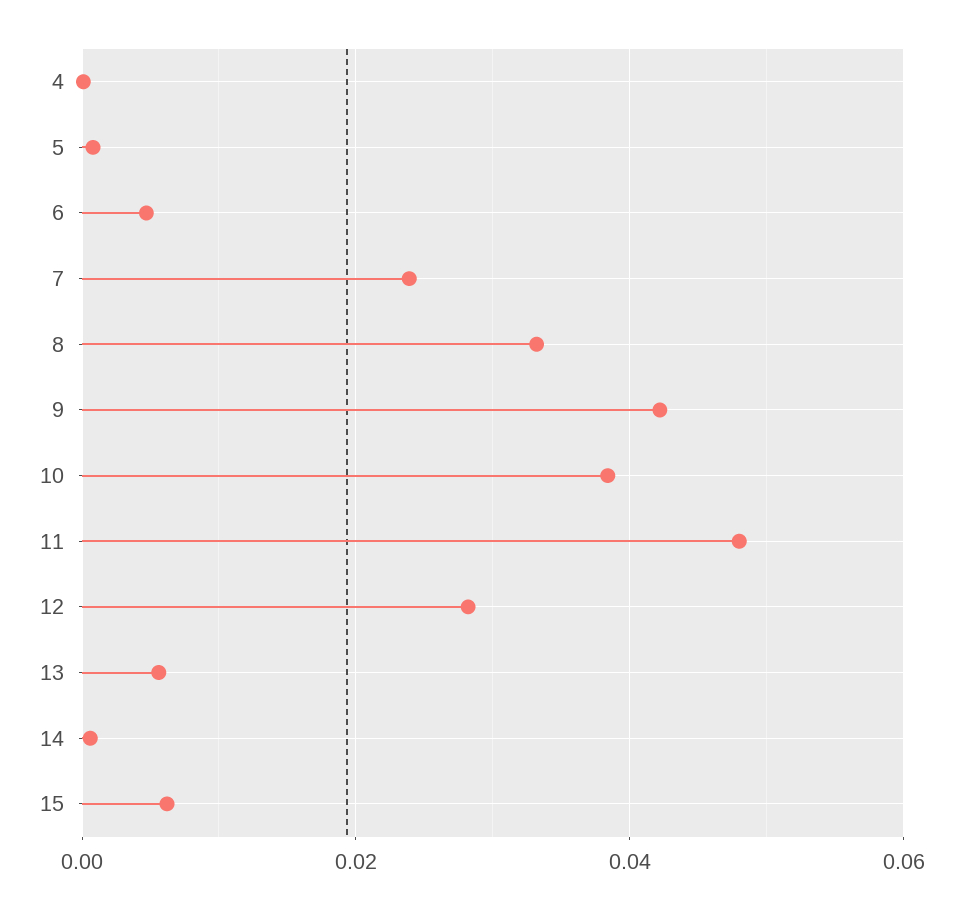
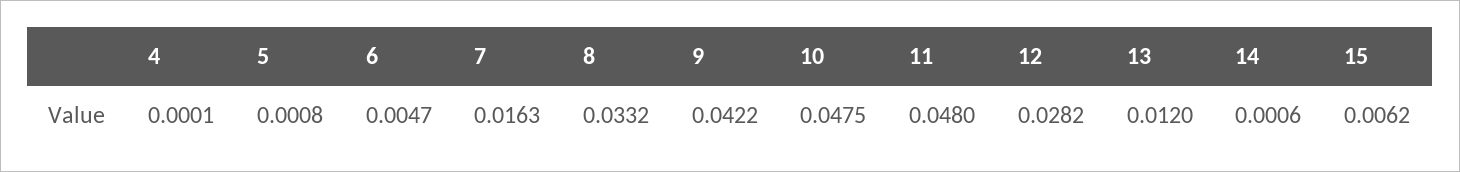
  {
    "4": 0.0001,
    "5": 0.0008,
    "6": 0.0047,
-   "7": 0.024,
+   "7": 0.0163,
    "8": 0.0332,
    "9": 0.0422,
-   "10": 0.038,
+   "10": 0.0475,
    "11": 0.048,
    "12": 0.0282,
-   "13": 0.006,
+   "13": 0.012,
    "14": 0.0006,
    "15": 0.0062
  }

